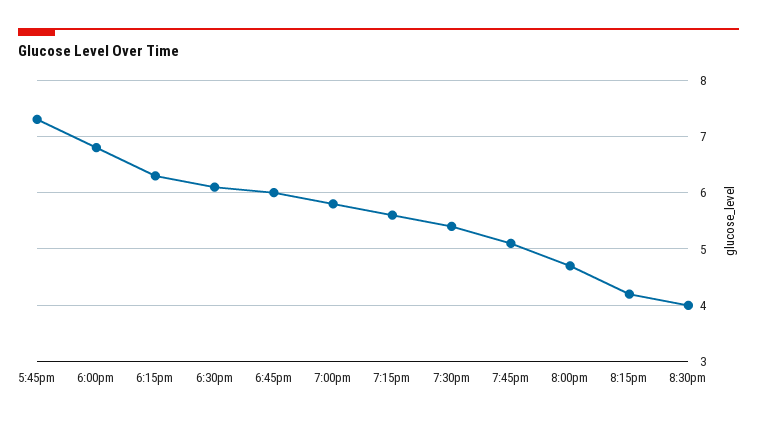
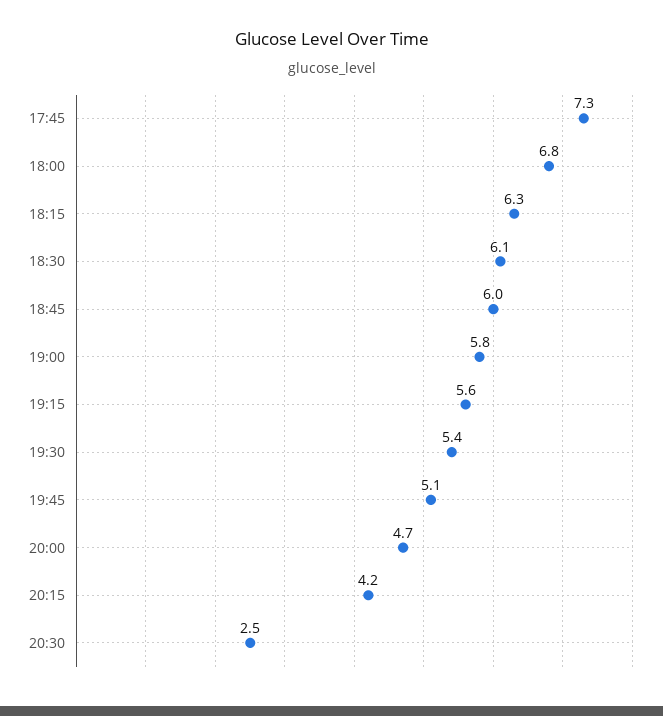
  {
    "5:45pm": 7.3,
    "6:00pm": 6.8,
    "6:15pm": 6.3,
    "6:30pm": 6.1,
    "6:45pm": 6,
    "7:00pm": 5.8,
    "7:15pm": 5.6,
    "7:30pm": 5.4,
    "7:45pm": 5.1,
    "8:00pm": 4.7,
    "8:15pm": 4.2,
-   "8:30pm": 4
+   "8:30pm": 2.5
  }

